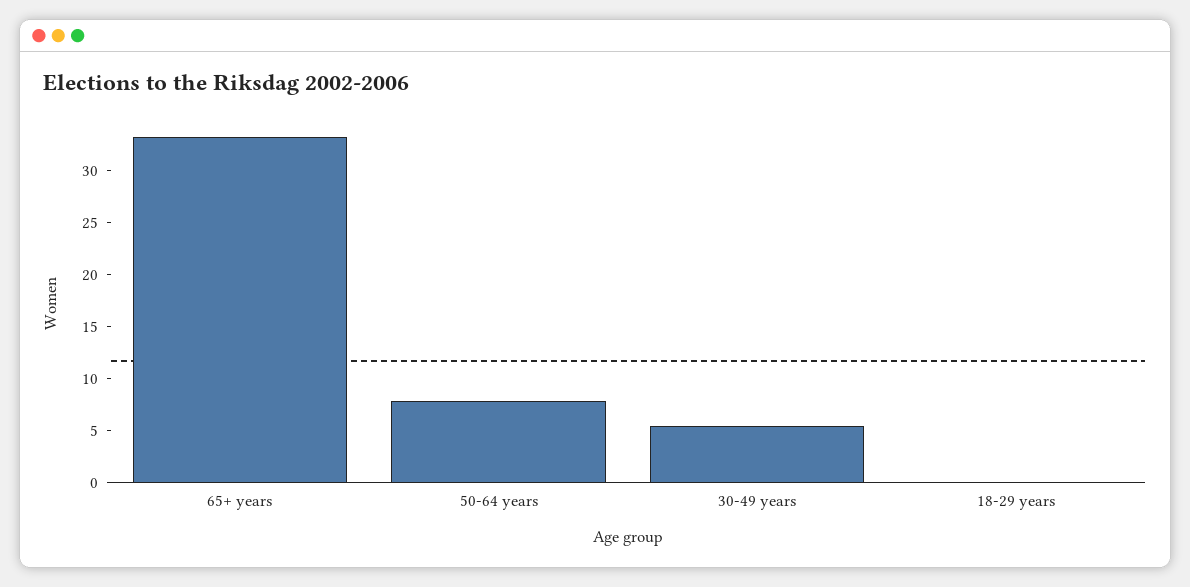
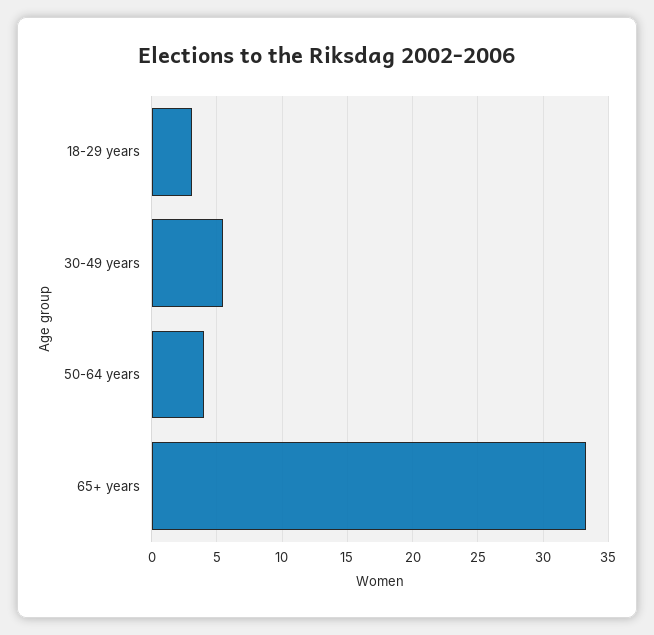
  {
    "65+ years": 33.5,
-   "50-64 years": 8,
+   "50-64 years": 4,
    "30-49 years": 5.5,
-   "18-29 years": 0
+   "18-29 years": 3
  }

